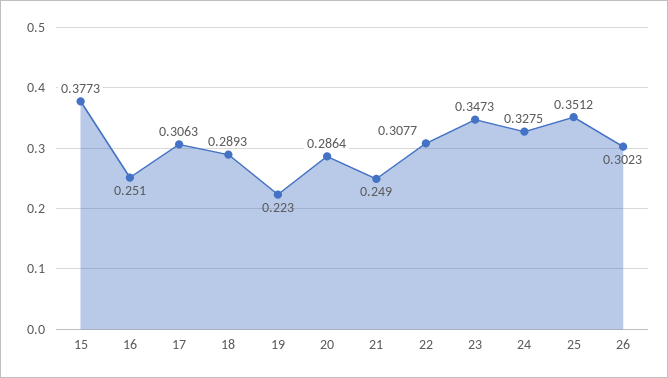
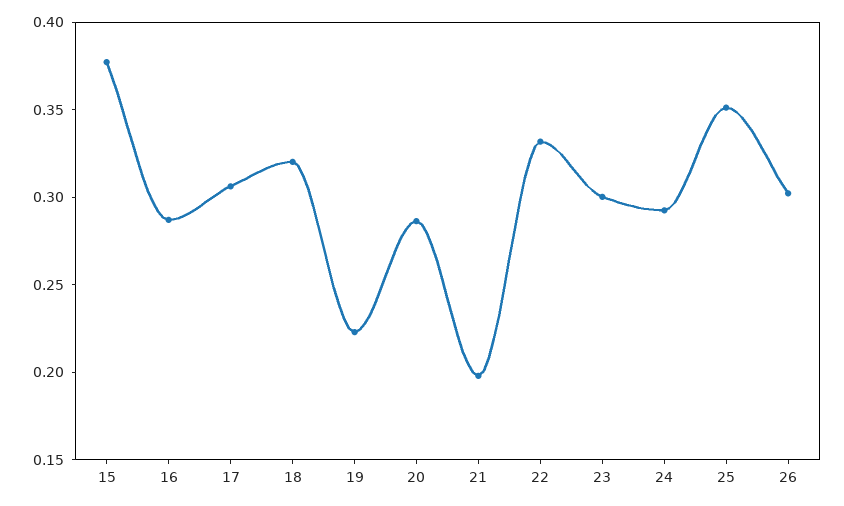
  {
    "15": 0.3773,
-   "16": 0.251,
+   "16": 0.29,
    "17": 0.3063,
-   "18": 0.2893,
+   "18": 0.32,
    "19": 0.223,
    "20": 0.2864,
-   "21": 0.249,
+   "21": 0.2,
-   "22": 0.3077,
+   "22": 0.33,
-   "23": 0.3473,
+   "23": 0.3,
-   "24": 0.3275,
+   "24": 0.29,
    "25": 0.3512,
    "26": 0.3023
  }

